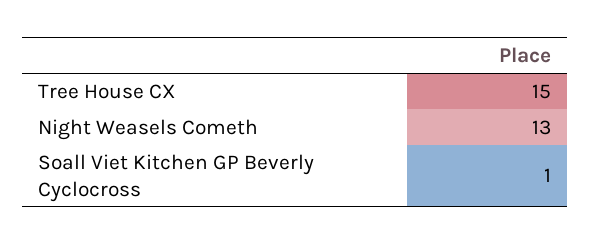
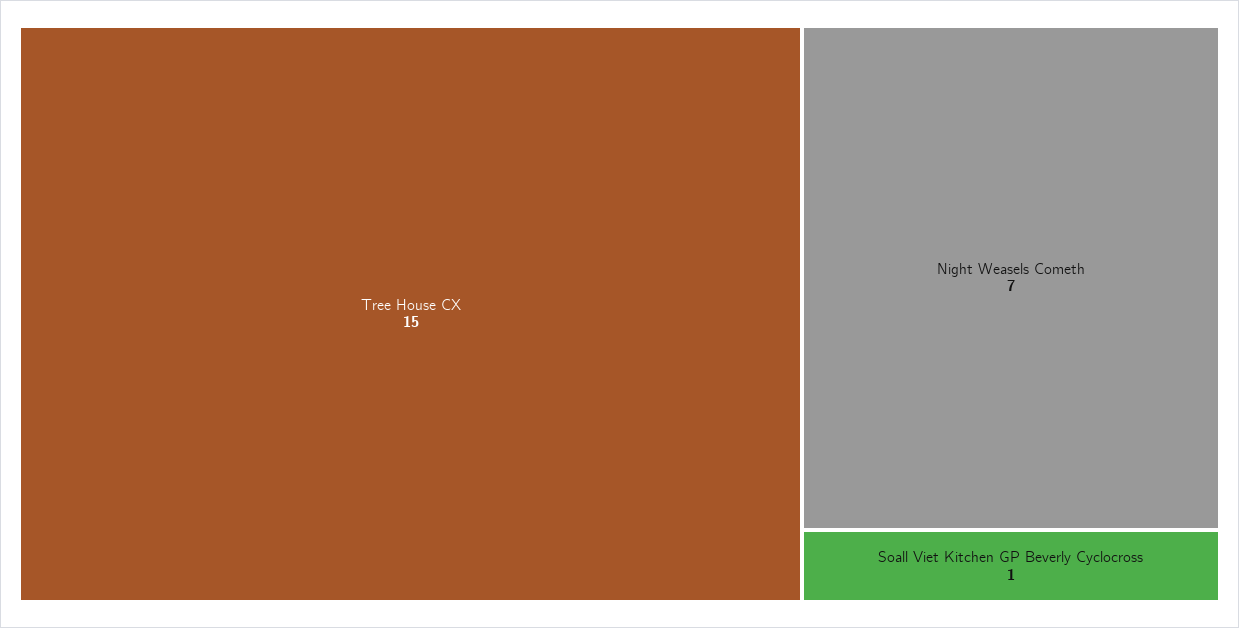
  {
    "Tree House CX": 15,
-   "Night Weasels Cometh": 13,
+   "Night Weasels Cometh": 7,
    "Soall Viet Kitchen GP Beverly Cyclocross": 1
  }

